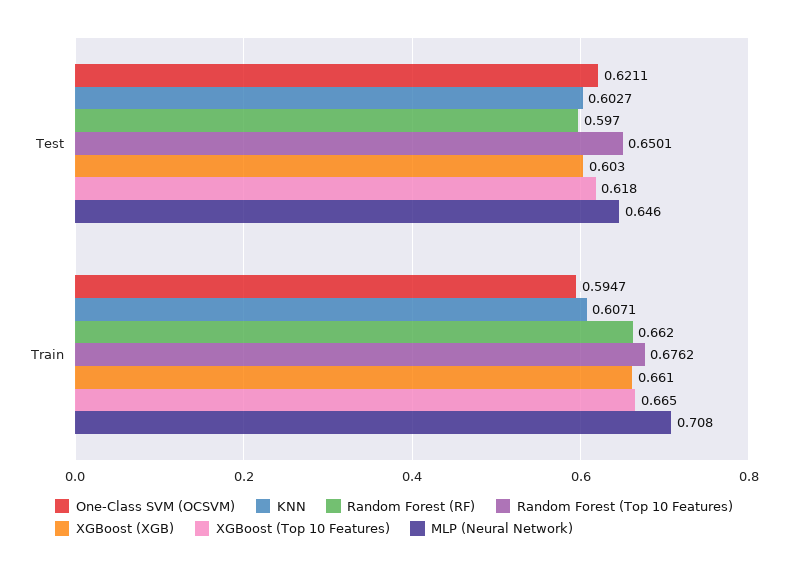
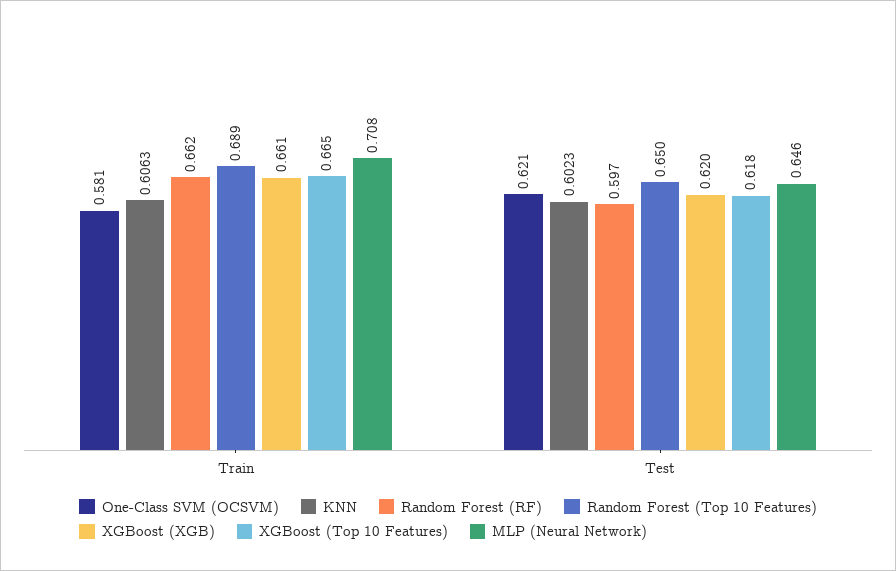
  {
    "One-Class SVM (OCSVM)": {
      "Test": 0.6211,
-     "Train": 0.5947
+     "Train": 0.581
    },
    "KNN": {
-     "Test": 0.6027,
+     "Test": 0.6023,
-     "Train": 0.6071
+     "Train": 0.6063
    },
    "Random Forest (RF)": {
      "Test": 0.597,
      "Train": 0.662
    },
    "Random Forest (Top 10 Features)": {
      "Test": 0.6501,
-     "Train": 0.6762
+     "Train": 0.689
    },
    "XGBoost (XGB)": {
-     "Test": 0.603,
+     "Test": 0.62,
      "Train": 0.661
    },
    "XGBoost (Top 10 Features)": {
      "Test": 0.618,
      "Train": 0.665
    },
    "MLP (Neural Network)": {
      "Test": 0.646,
      "Train": 0.708
    }
  }

